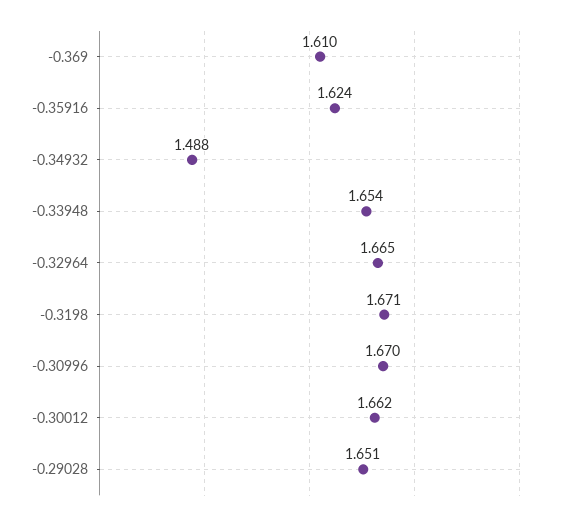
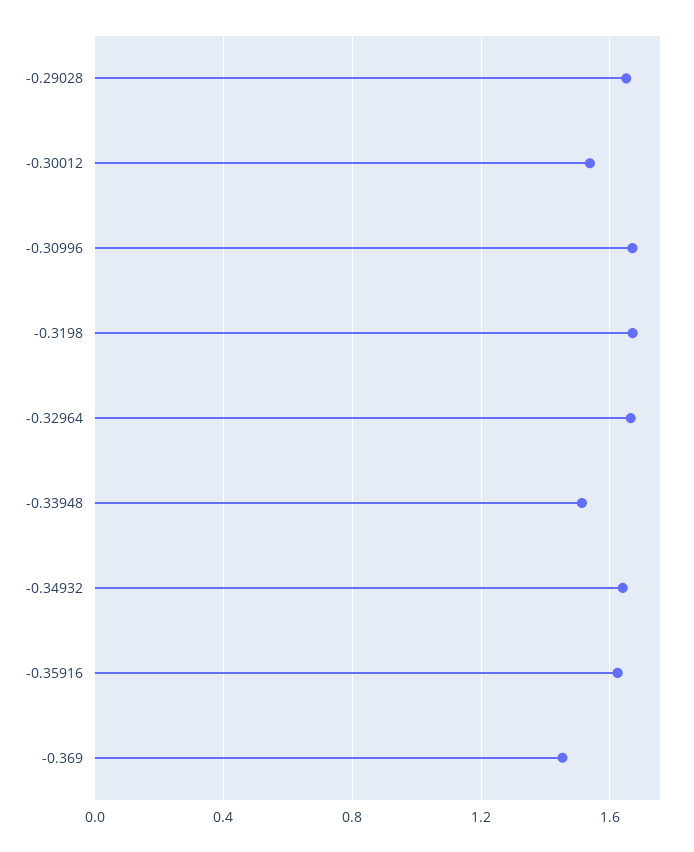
  {
-   "-0.369": 1.61,
+   "-0.369": 1.45,
    "-0.35916": 1.624,
-   "-0.34932": 1.488,
+   "-0.34932": 1.65,
-   "-0.33948": 1.654,
+   "-0.33948": 1.5,
    "-0.32964": 1.665,
    "-0.3198": 1.671,
    "-0.30996": 1.67,
-   "-0.30012": 1.662,
+   "-0.30012": 1.55,
    "-0.29028": 1.651
  }

